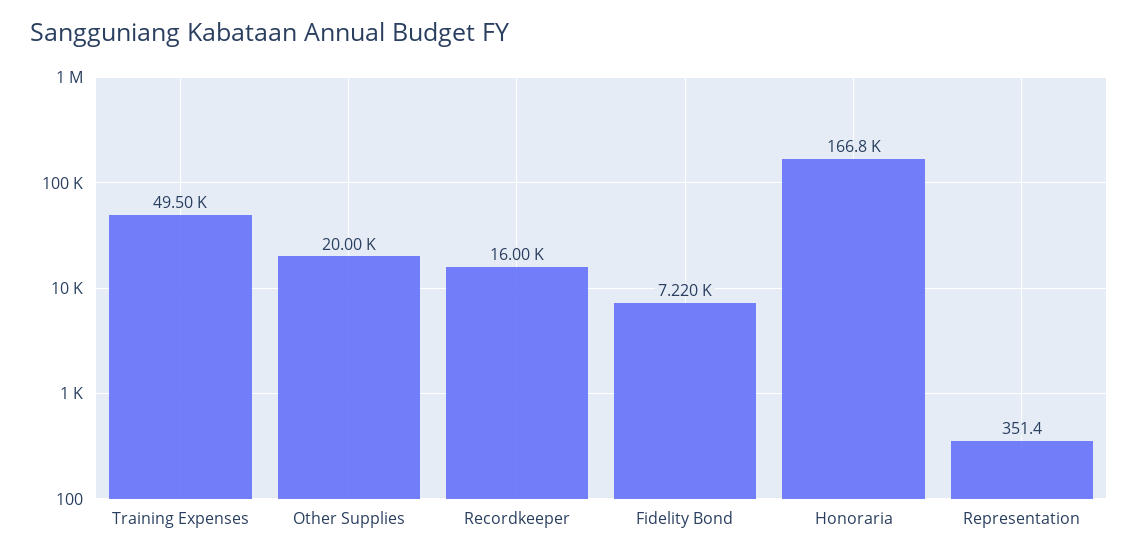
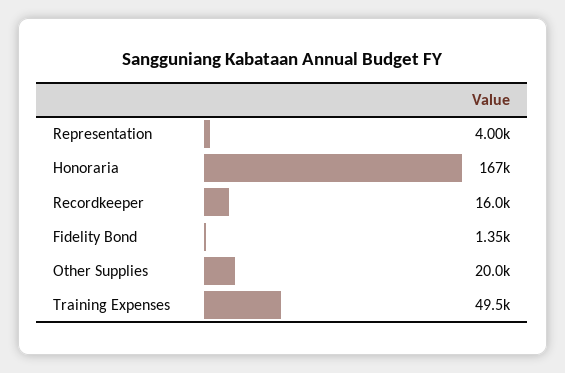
  {
    "Training Expenses": 49500,
    "Other Supplies": 20000,
    "Recordkeeper": 16000,
-   "Fidelity Bond": 7220,
+   "Fidelity Bond": 1350,
    "Honoraria": 166800,
-   "Representation": 351.4
+   "Representation": 4000
  }

